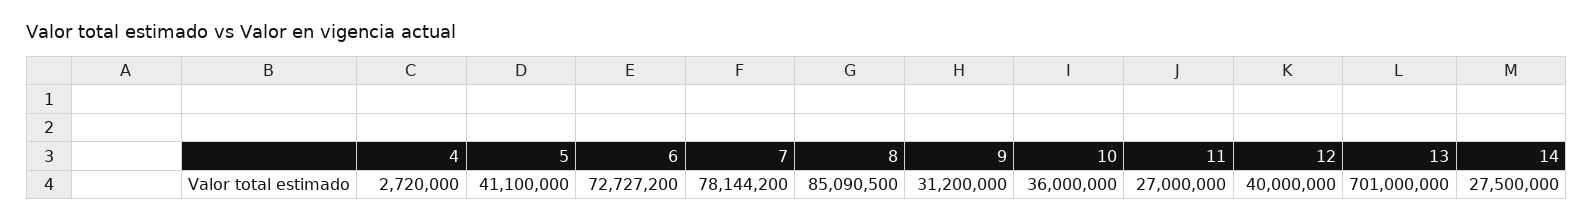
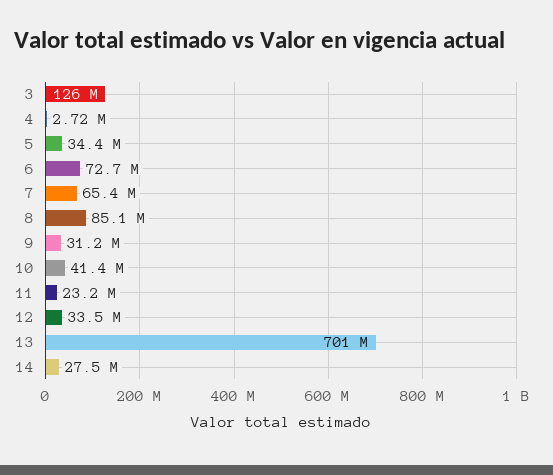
  {
    "4": 2720000,
-   "5": 41100000,
+   "5": 34400000,
    "6": 72727200,
-   "7": 78144200,
+   "7": 65400000,
    "8": 85090500,
    "9": 31200000,
-   "10": 36000000,
+   "10": 41400000,
-   "11": 27000000,
+   "11": 23200000,
-   "12": 40000000,
+   "12": 33500000,
    "13": 701000000,
-   "14": 27500000
+   "14": 27500000,
+   "3": 126000000
  }

